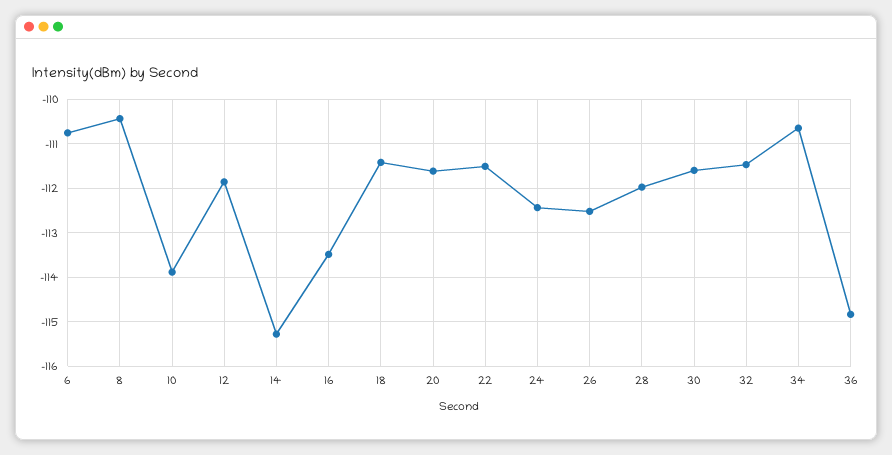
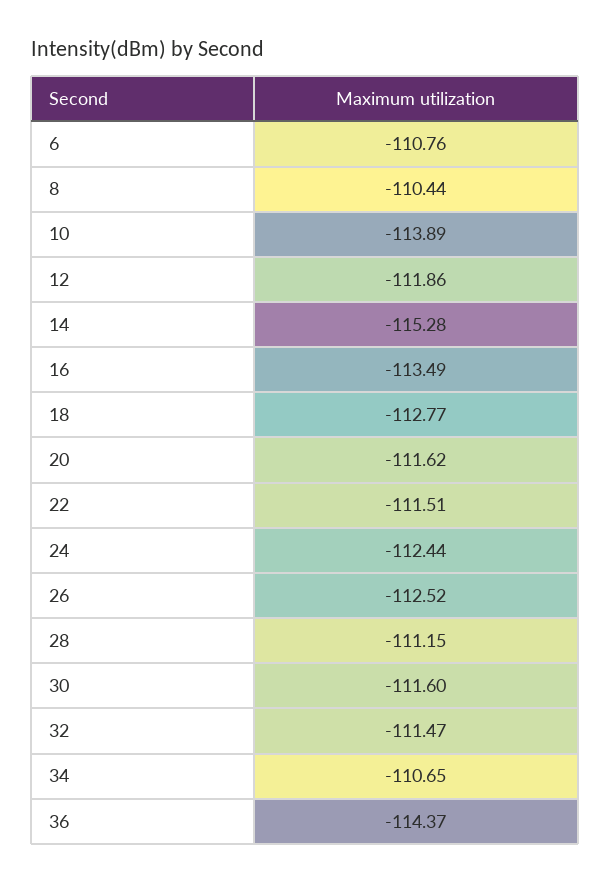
  {
    "6": -110.76,
    "8": -110.44,
    "10": -113.89,
    "12": -111.86,
    "14": -115.28,
    "16": -113.49,
-   "18": -111.4,
+   "18": -112.77,
    "20": -111.62,
    "22": -111.51,
    "24": -112.44,
    "26": -112.52,
-   "28": -112,
+   "28": -111.15,
    "30": -111.6,
    "32": -111.47,
    "34": -110.65,
-   "36": -114.8
+   "36": -114.37
  }

